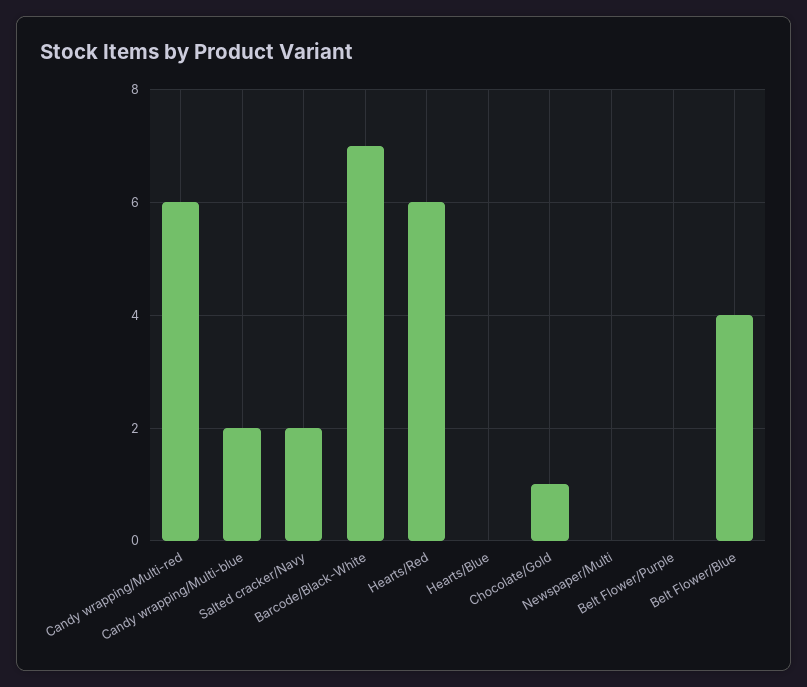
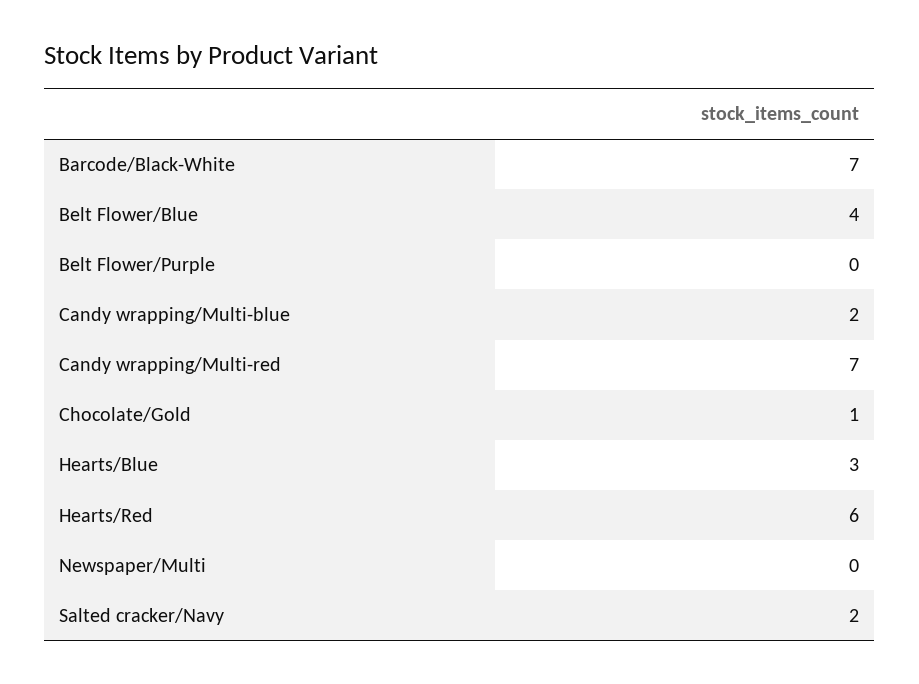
  {
-   "Candy wrapping/Multi-red": 6,
+   "Candy wrapping/Multi-red": 7,
    "Candy wrapping/Multi-blue": 2,
    "Salted cracker/Navy": 2,
    "Barcode/Black-White": 7,
    "Hearts/Red": 6,
-   "Hearts/Blue": 0,
+   "Hearts/Blue": 3,
    "Chocolate/Gold": 1,
    "Newspaper/Multi": 0,
    "Belt Flower/Purple": 0,
    "Belt Flower/Blue": 4
  }

